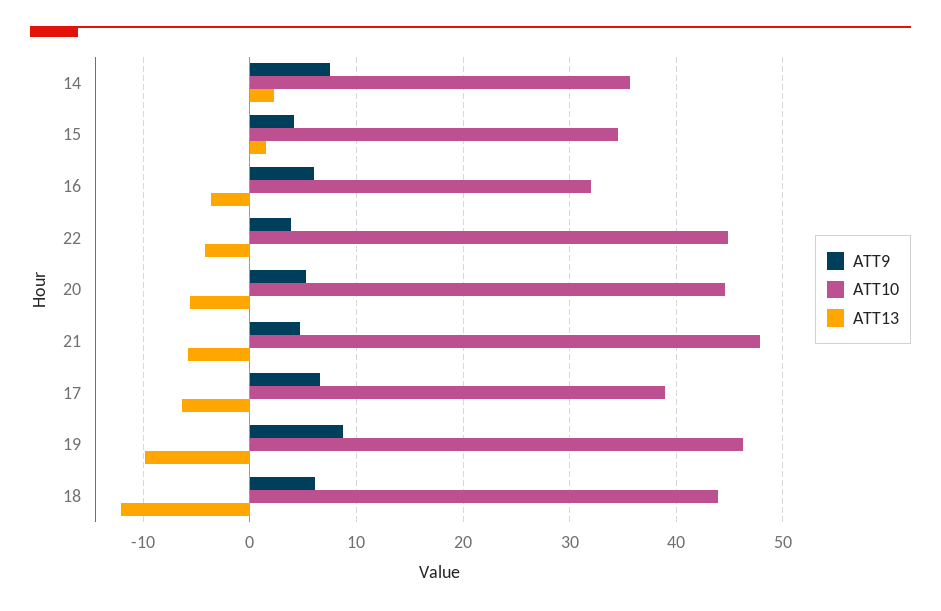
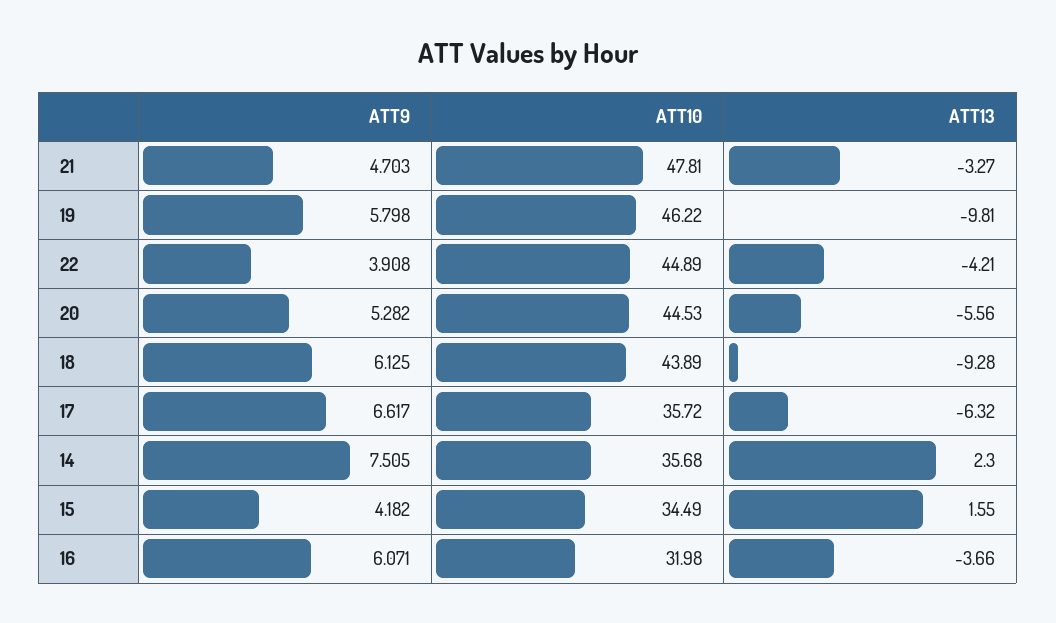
  {
    "ATT9": {
      "14": 7.505,
      "15": 4.182,
      "16": 6.071,
      "22": 3.908,
      "20": 5.282,
      "21": 4.703,
      "17": 6.617,
-     "19": 9,
+     "19": 5.798,
      "18": 6.125
    },
    "ATT10": {
      "14": 35.68,
      "15": 34.49,
      "16": 31.98,
      "22": 44.89,
      "20": 44.53,
      "21": 47.81,
-     "17": 39,
+     "17": 35.72,
      "19": 46.22,
      "18": 43.89
    },
    "ATT13": {
      "14": 2.3,
      "15": 1.55,
      "16": -3.66,
      "22": -4.21,
      "20": -5.56,
-     "21": -6,
+     "21": -3.27,
      "17": -6.32,
      "19": -9.81,
-     "18": -12
+     "18": -9.28
    }
  }

